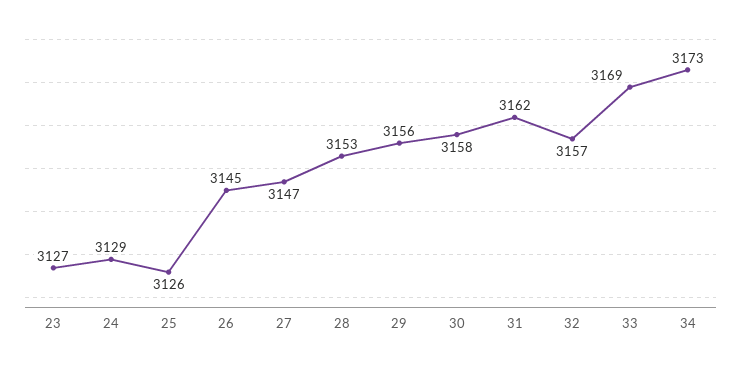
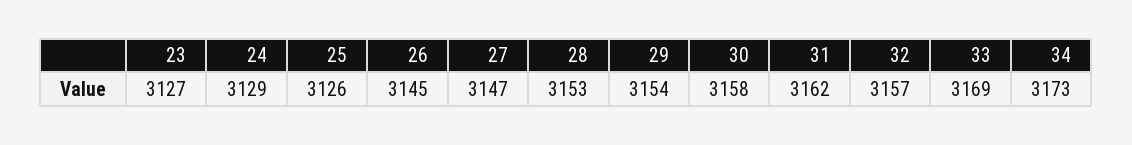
  {
    "23": 3127,
    "24": 3129,
    "25": 3126,
    "26": 3145,
    "27": 3147,
    "28": 3153,
-   "29": 3156,
+   "29": 3154,
    "30": 3158,
    "31": 3162,
    "32": 3157,
    "33": 3169,
    "34": 3173
  }

